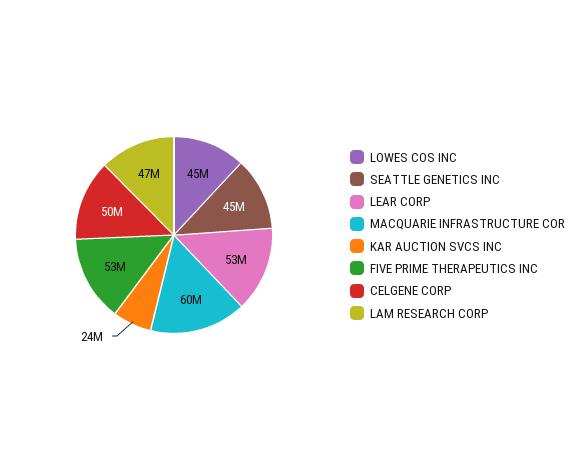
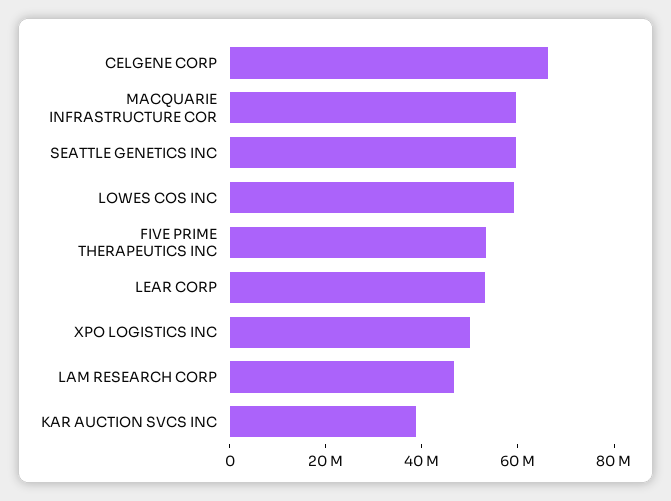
  {
-   "LOWES COS INC": 45000000,
+   "LOWES COS INC": 60000000,
-   "SEATTLE GENETICS INC": 45000000,
+   "SEATTLE GENETICS INC": 60000000,
    "LEAR CORP": 53000000,
    "MACQUARIE INFRASTRUCTURE COR": 60000000,
-   "KAR AUCTION SVCS INC": 24000000,
+   "KAR AUCTION SVCS INC": 40000000,
    "FIVE PRIME THERAPEUTICS INC": 53000000,
-   "CELGENE CORP": 50000000,
+   "CELGENE CORP": 65000000,
-   "LAM RESEARCH CORP": 47000000
+   "LAM RESEARCH CORP": 47000000,
+   "XPO LOGISTICS INC": 50000000
  }

